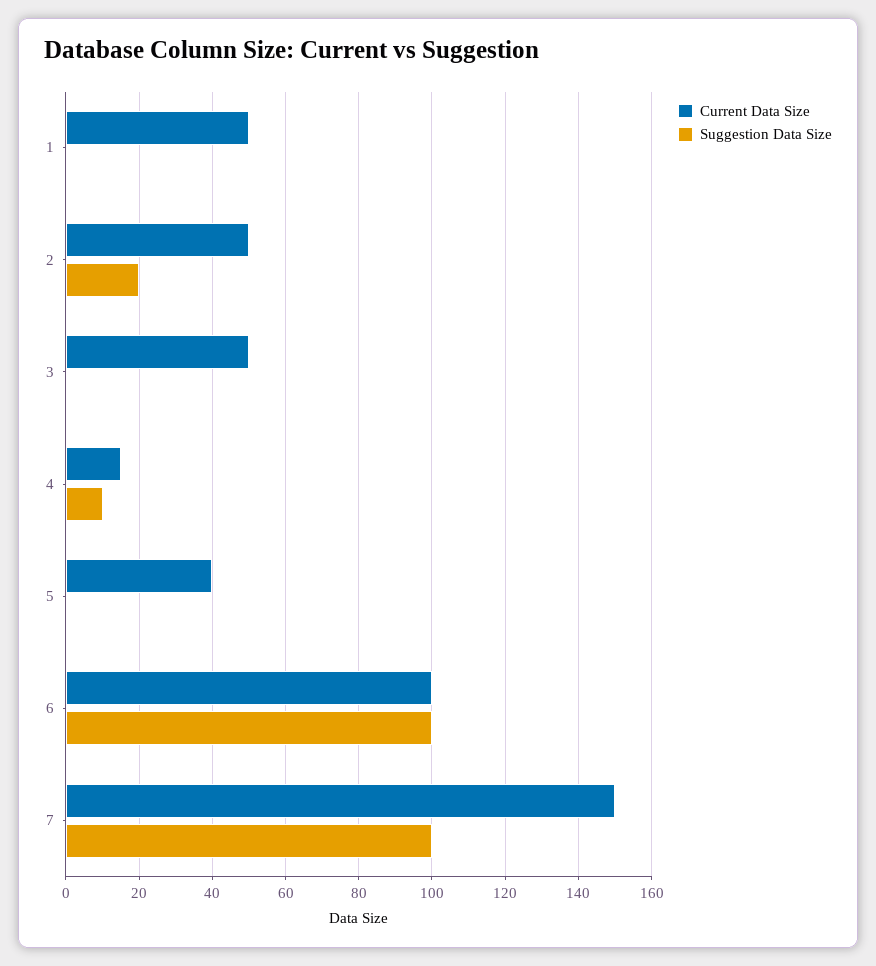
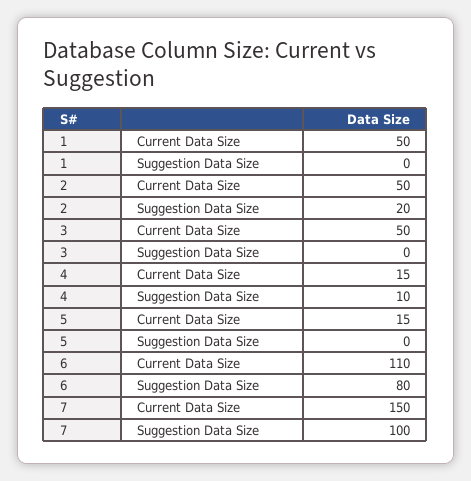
  {
    "Current Data Size": {
      "1": 50,
      "2": 50,
      "3": 50,
      "4": 15,
-     "5": 40,
+     "5": 15,
-     "6": 100,
+     "6": 110,
      "7": 150
    },
    "Suggestion Data Size": {
      "1": 0,
      "2": 20,
      "3": 0,
      "4": 10,
      "5": 0,
-     "6": 100,
+     "6": 80,
      "7": 100
    }
  }

